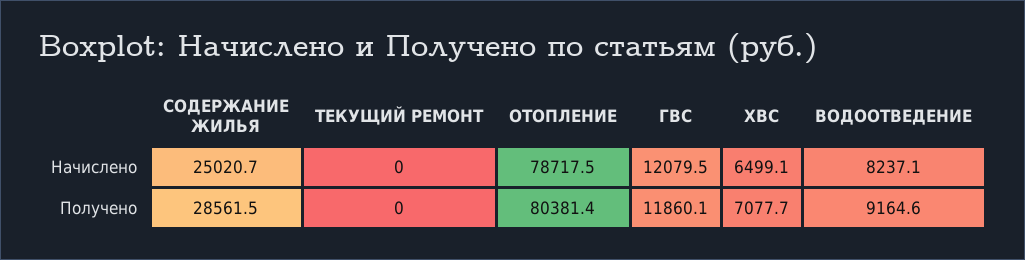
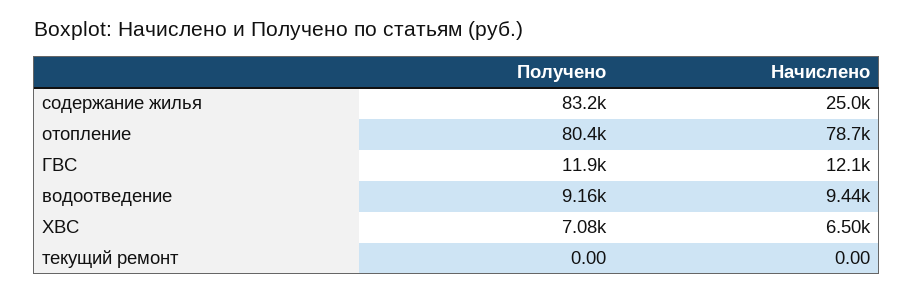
  {
    "СОДЕРЖАНИЕ ЖИЛЬЯ": {
      "Начислено": 25020.7,
-     "Получено": 28561.5
+     "Получено": 83200
    },
    "ТЕКУЩИЙ РЕМОНТ": {
      "Начислено": 0,
      "Получено": 0
    },
    "ОТОПЛЕНИЕ": {
      "Начислено": 78717.5,
      "Получено": 80381.4
    },
    "ГВС": {
      "Начислено": 12079.5,
      "Получено": 11860.1
    },
    "ХВС": {
      "Начислено": 6499.1,
      "Получено": 7077.7
    },
    "ВОДООТВЕДЕНИЕ": {
-     "Начислено": 8237.1,
+     "Начислено": 9440,
      "Получено": 9164.6
    }
  }

